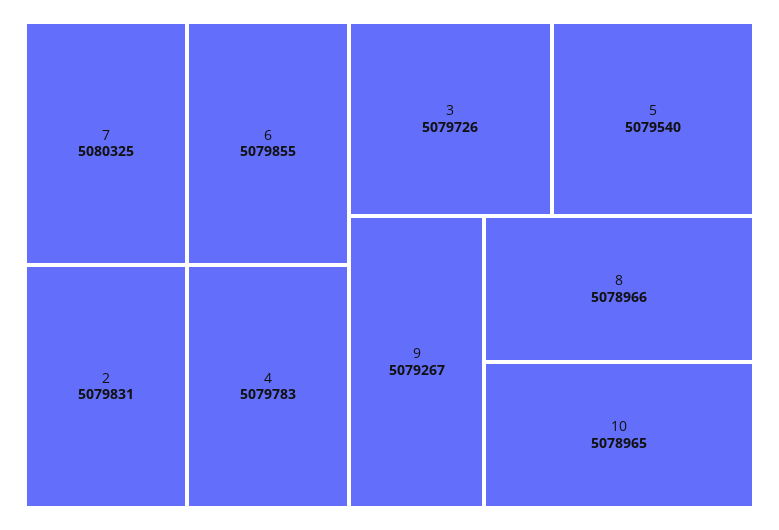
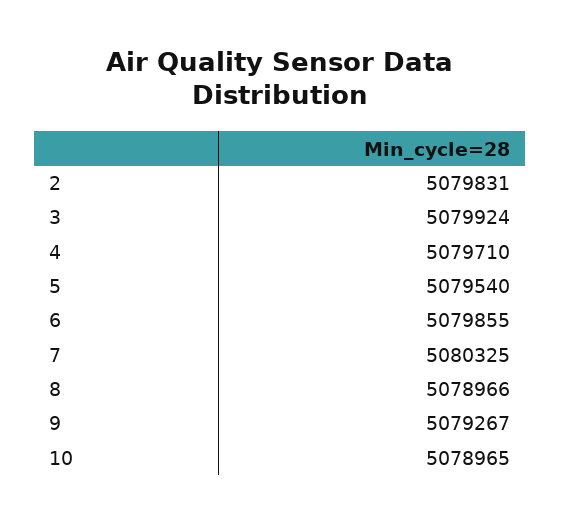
  {
    "7": 5080325,
    "6": 5079855,
    "2": 5079831,
-   "4": 5079783,
+   "4": 5079710,
-   "3": 5079726,
+   "3": 5079924,
    "5": 5079540,
    "9": 5079267,
    "8": 5078966,
    "10": 5078965
  }

